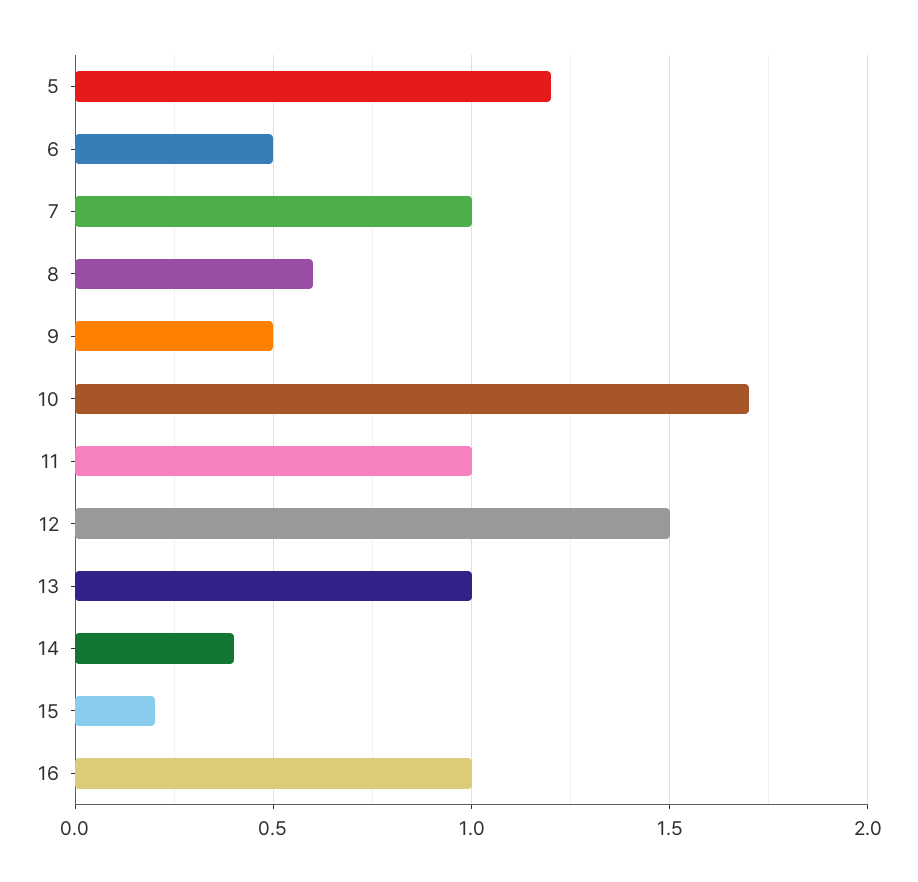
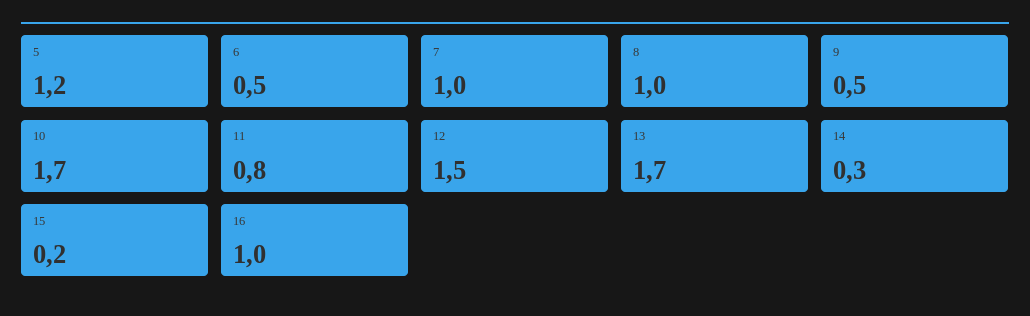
  {
    "5": 1.2,
    "6": 0.5,
    "7": 1,
-   "8": 0.6,
+   "8": 1,
    "9": 0.5,
    "10": 1.7,
-   "11": 1,
+   "11": 0.8,
    "12": 1.5,
-   "13": 1,
+   "13": 1.7,
-   "14": 0.4,
+   "14": 0.3,
    "15": 0.2,
    "16": 1
  }

